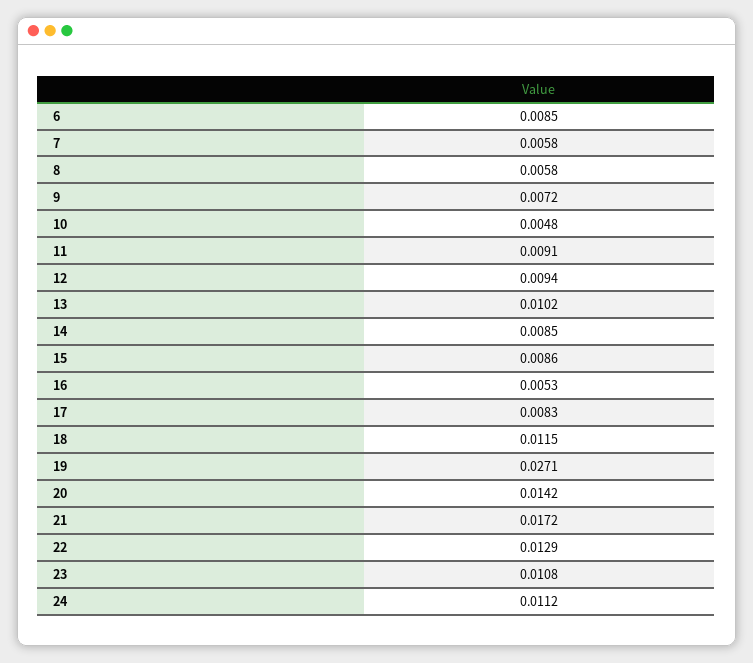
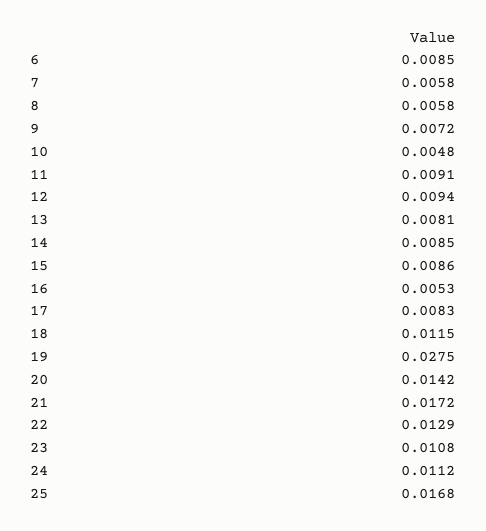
  {
    "6": 0.0085,
    "7": 0.0058,
    "8": 0.0058,
    "9": 0.0072,
    "10": 0.0048,
    "11": 0.0091,
    "12": 0.0094,
-   "13": 0.0102,
+   "13": 0.0081,
    "14": 0.0085,
    "15": 0.0086,
    "16": 0.0053,
    "17": 0.0083,
    "18": 0.0115,
-   "19": 0.0271,
+   "19": 0.0275,
    "20": 0.0142,
    "21": 0.0172,
    "22": 0.0129,
    "23": 0.0108,
-   "24": 0.0112
+   "24": 0.0112,
+   "25": 0.0168
  }

